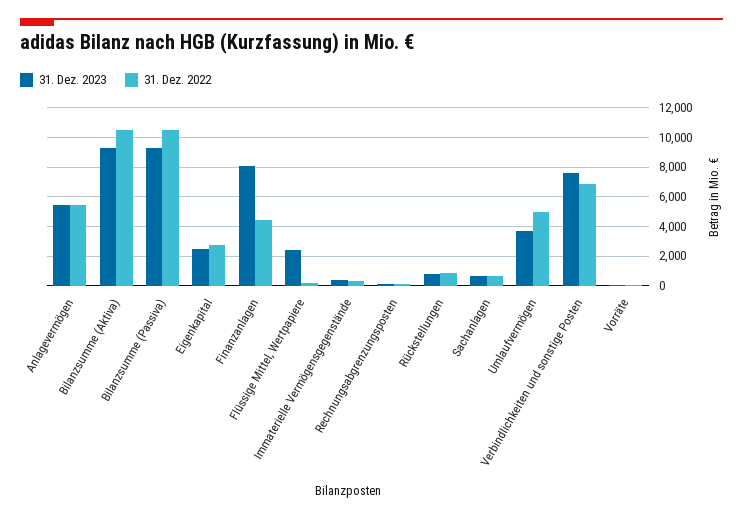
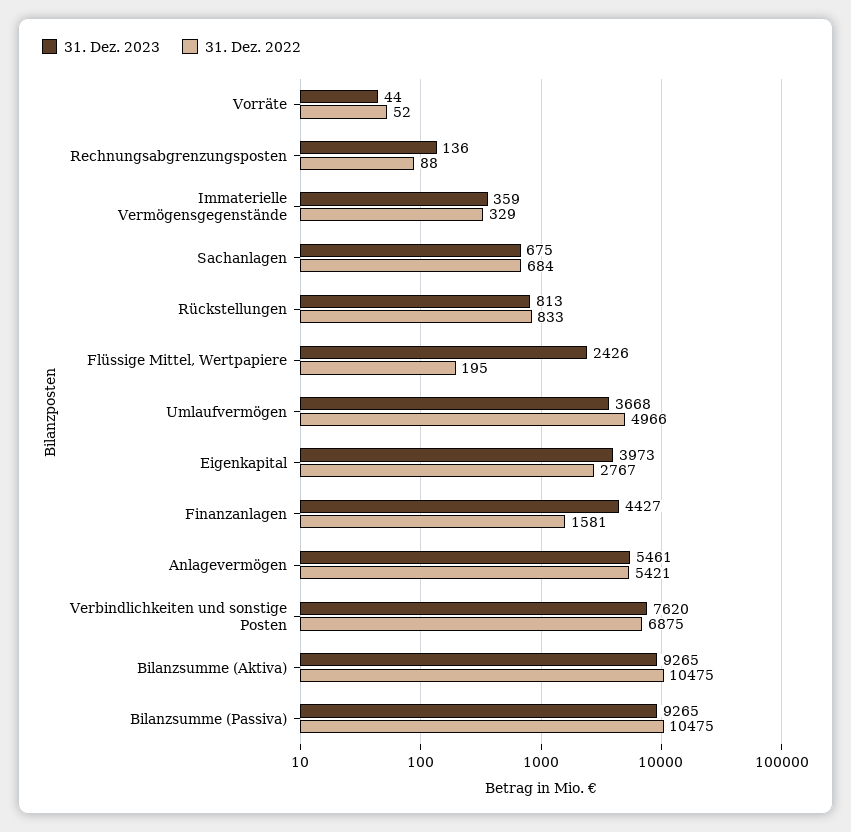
  {
    "31. Dez. 2023": {
      "Anlagevermögen": 5461,
      "Bilanzsumme (Aktiva)": 9265,
      "Bilanzsumme (Passiva)": 9265,
-     "Eigenkapital": 2500,
+     "Eigenkapital": 3973,
-     "Finanzanlagen": 8000,
+     "Finanzanlagen": 4427,
      "Flüssige Mittel, Wertpapiere": 2426,
      "Immaterielle Vermögensgegenstände": 359,
      "Rechnungsabgrenzungsposten": 136,
      "Rückstellungen": 813,
      "Sachanlagen": 675,
      "Umlaufvermögen": 3668,
      "Verbindlichkeiten und sonstige Posten": 7620,
      "Vorräte": 44
    },
    "31. Dez. 2022": {
      "Anlagevermögen": 5421,
      "Bilanzsumme (Aktiva)": 10475,
      "Bilanzsumme (Passiva)": 10475,
      "Eigenkapital": 2767,
-     "Finanzanlagen": 4500,
+     "Finanzanlagen": 1581,
      "Flüssige Mittel, Wertpapiere": 195,
      "Immaterielle Vermögensgegenstände": 329,
      "Rechnungsabgrenzungsposten": 88,
      "Rückstellungen": 833,
      "Sachanlagen": 684,
      "Umlaufvermögen": 4966,
      "Verbindlichkeiten und sonstige Posten": 6875,
      "Vorräte": 52
    }
  }

